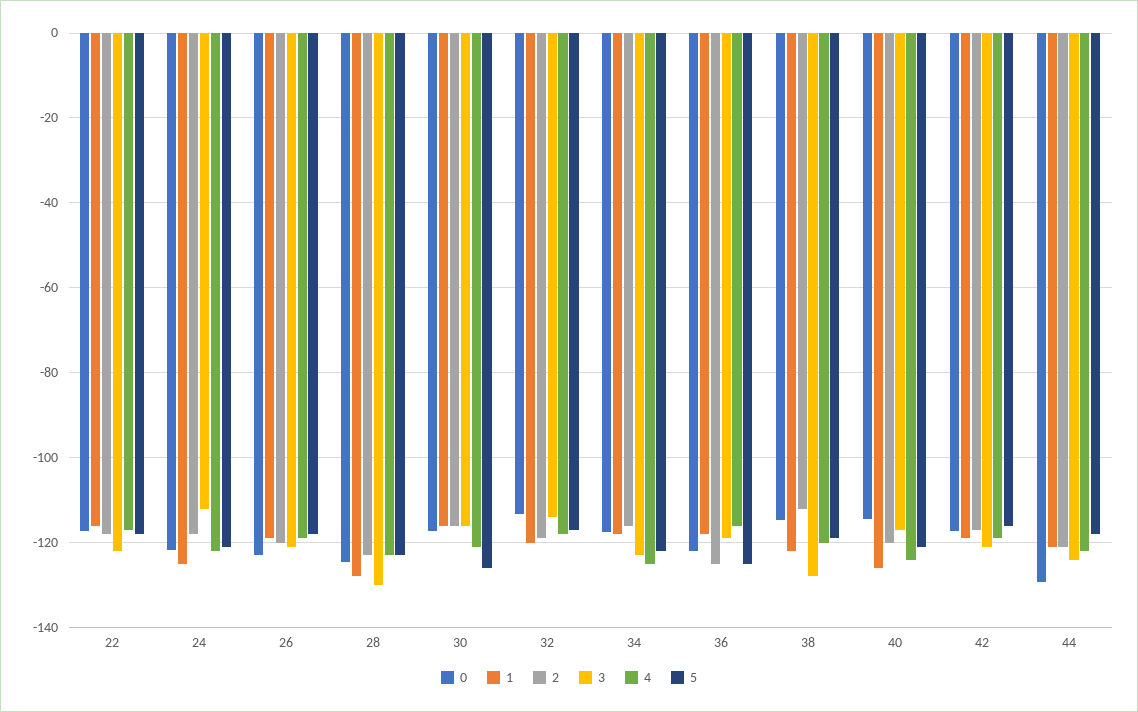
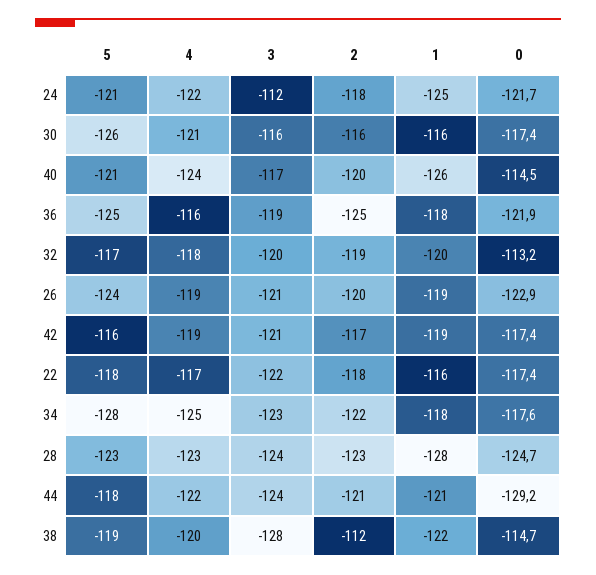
  {
    "0": {
      "22": -117.4,
      "24": -121.7,
      "26": -122.9,
      "28": -124.7,
      "30": -117.4,
      "32": -113.2,
      "34": -117.6,
      "36": -121.9,
      "38": -114.7,
      "40": -114.5,
      "42": -117.4,
      "44": -129.2
    },
    "1": {
      "22": -116,
      "24": -125,
      "26": -119,
      "28": -128,
      "30": -116,
      "32": -120,
      "34": -118,
      "36": -118,
      "38": -122,
      "40": -126,
      "42": -119,
      "44": -121
    },
    "2": {
      "22": -118,
      "24": -118,
      "26": -120,
      "28": -123,
      "30": -116,
      "32": -119,
-     "34": -116,
+     "34": -122,
      "36": -125,
      "38": -112,
      "40": -120,
      "42": -117,
      "44": -121
    },
    "3": {
      "22": -122,
      "24": -112,
      "26": -121,
-     "28": -130,
+     "28": -124,
      "30": -116,
-     "32": -114,
+     "32": -120,
      "34": -123,
      "36": -119,
      "38": -128,
      "40": -117,
      "42": -121,
      "44": -124
    },
    "4": {
      "22": -117,
      "24": -122,
      "26": -119,
      "28": -123,
      "30": -121,
      "32": -118,
      "34": -125,
      "36": -116,
      "38": -120,
      "40": -124,
      "42": -119,
      "44": -122
    },
    "5": {
      "22": -118,
      "24": -121,
-     "26": -118,
+     "26": -124,
      "28": -123,
      "30": -126,
      "32": -117,
-     "34": -122,
+     "34": -128,
      "36": -125,
      "38": -119,
      "40": -121,
      "42": -116,
      "44": -118
    }
  }

